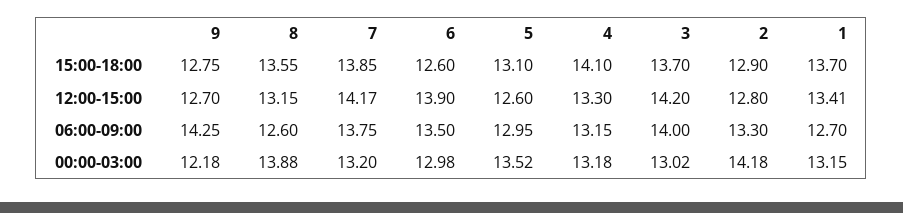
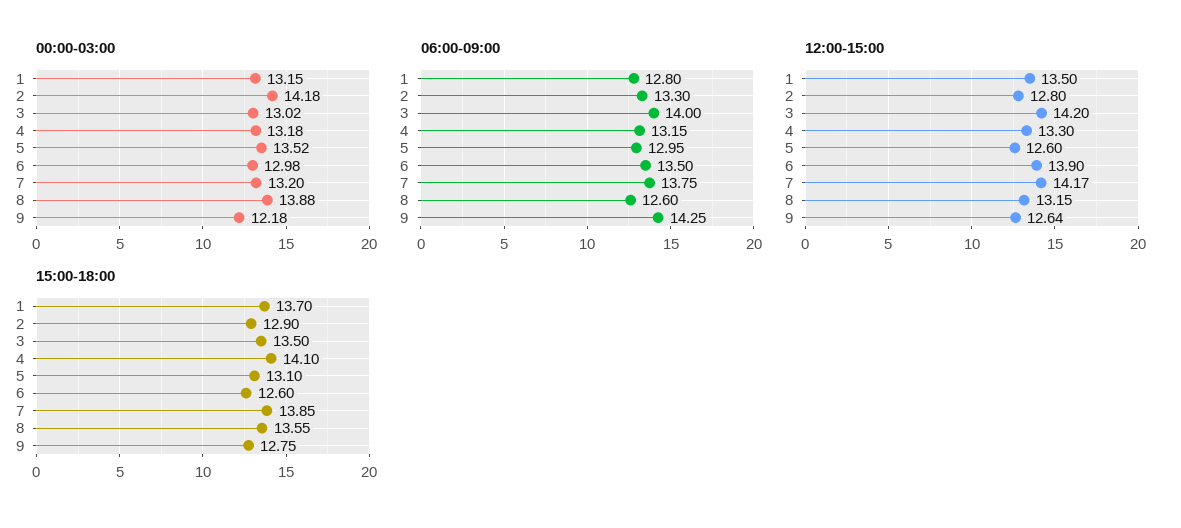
  {
    "15:00-18:00": {
      "9": 12.75,
      "8": 13.55,
      "7": 13.85,
      "6": 12.6,
      "5": 13.1,
      "4": 14.1,
-     "3": 13.7,
+     "3": 13.5,
      "2": 12.9,
      "1": 13.7
    },
    "12:00-15:00": {
-     "9": 12.7,
+     "9": 12.64,
      "8": 13.15,
      "7": 14.17,
      "6": 13.9,
      "5": 12.6,
      "4": 13.3,
      "3": 14.2,
      "2": 12.8,
-     "1": 13.41
+     "1": 13.5
    },
    "06:00-09:00": {
      "9": 14.25,
      "8": 12.6,
      "7": 13.75,
      "6": 13.5,
      "5": 12.95,
      "4": 13.15,
      "3": 14,
      "2": 13.3,
-     "1": 12.7
+     "1": 12.8
    },
    "00:00-03:00": {
      "9": 12.18,
      "8": 13.88,
      "7": 13.2,
      "6": 12.98,
      "5": 13.52,
      "4": 13.18,
      "3": 13.02,
      "2": 14.18,
      "1": 13.15
    }
  }

